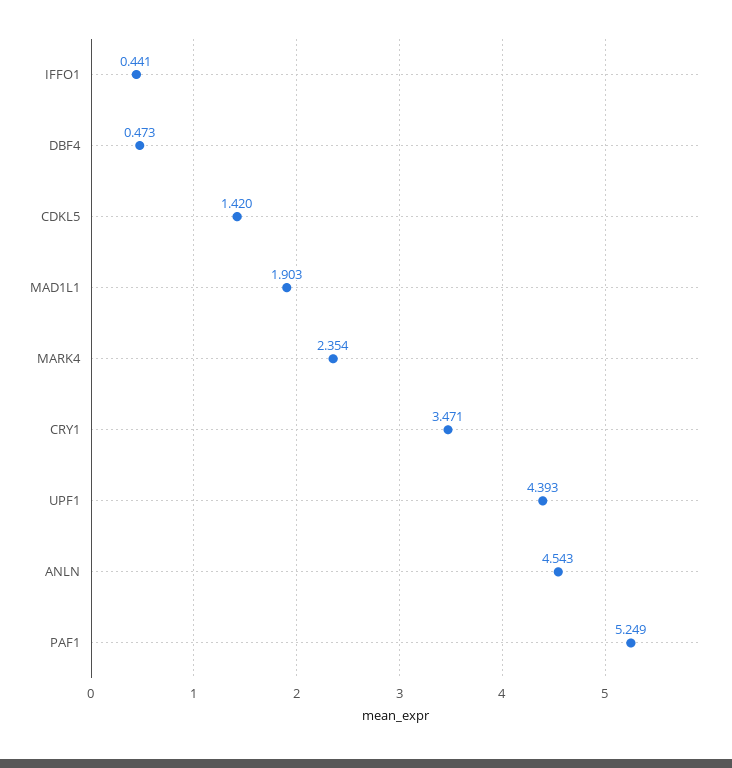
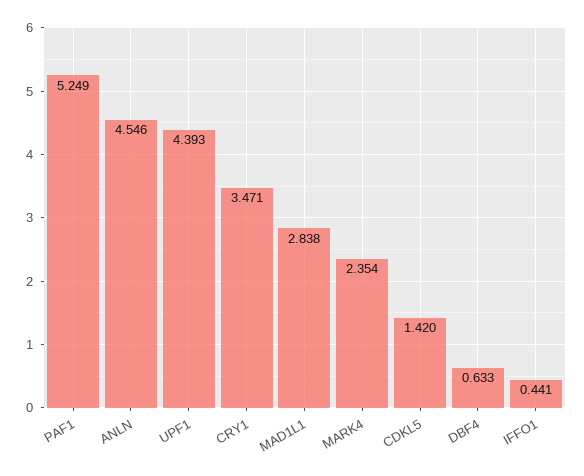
  {
    "IFFO1": 0.441,
-   "DBF4": 0.473,
+   "DBF4": 0.633,
    "CDKL5": 1.42,
-   "MAD1L1": 1.903,
+   "MAD1L1": 2.838,
    "MARK4": 2.354,
    "CRY1": 3.471,
    "UPF1": 4.393,
-   "ANLN": 4.543,
+   "ANLN": 4.546,
    "PAF1": 5.249
  }

